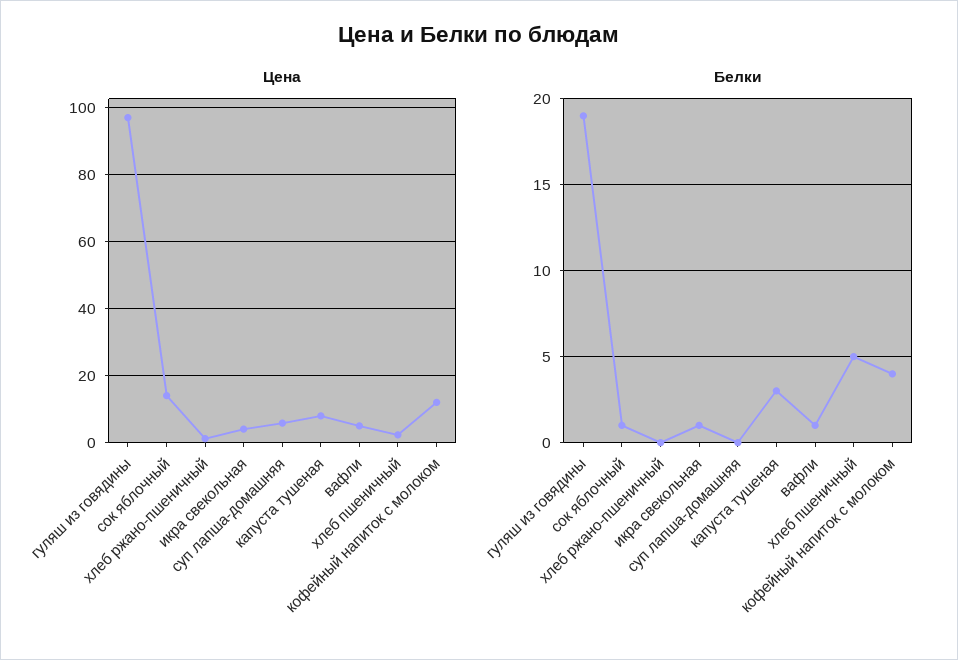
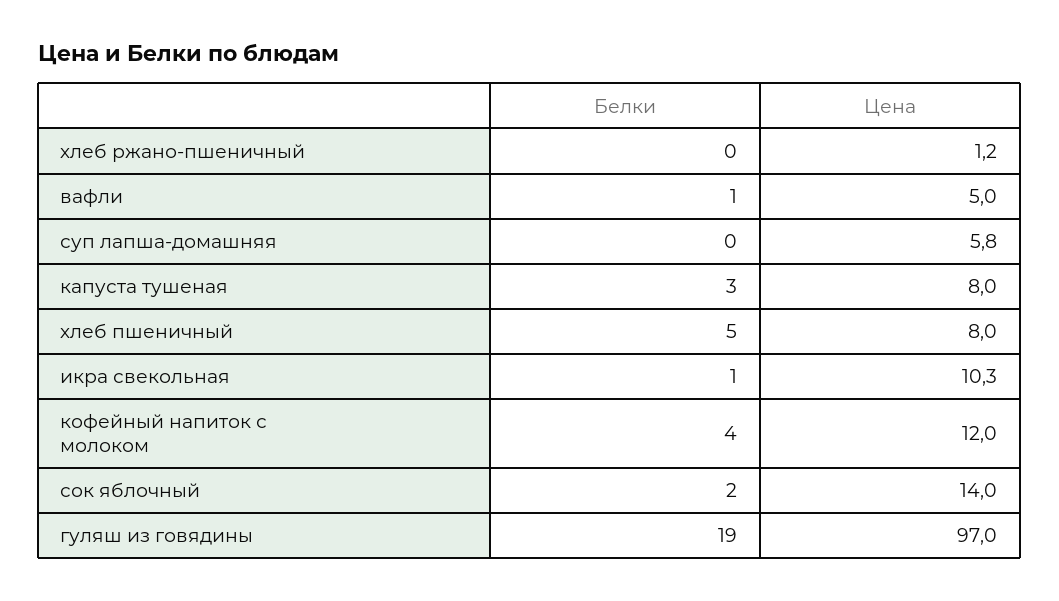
  {
    "Цена": {
      "гуляш из говядины": 97,
      "сок яблочный": 14,
      "хлеб ржано-пшеничный": 1.2,
-     "икра свекольная": 4,
+     "икра свекольная": 10.3,
      "суп лапша-домашняя": 5.8,
      "капуста тушеная": 8,
      "вафли": 5,
-     "хлеб пшеничный": 2,
+     "хлеб пшеничный": 8,
      "кофейный напиток с молоком": 12
    },
    "Белки": {
      "гуляш из говядины": 19,
-     "сок яблочный": 1,
+     "сок яблочный": 2,
      "хлеб ржано-пшеничный": 0,
      "икра свекольная": 1,
      "суп лапша-домашняя": 0,
      "капуста тушеная": 3,
      "вафли": 1,
      "хлеб пшеничный": 5,
      "кофейный напиток с молоком": 4
    }
  }

